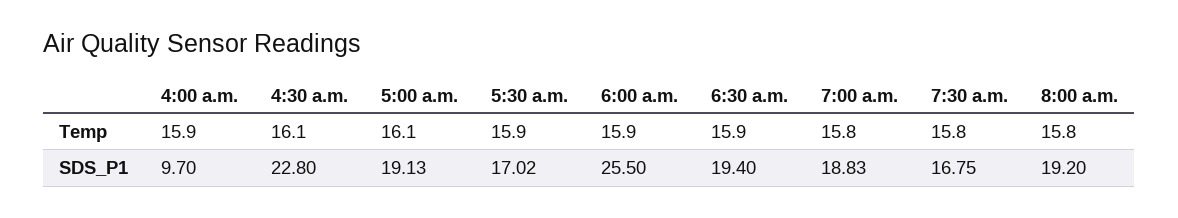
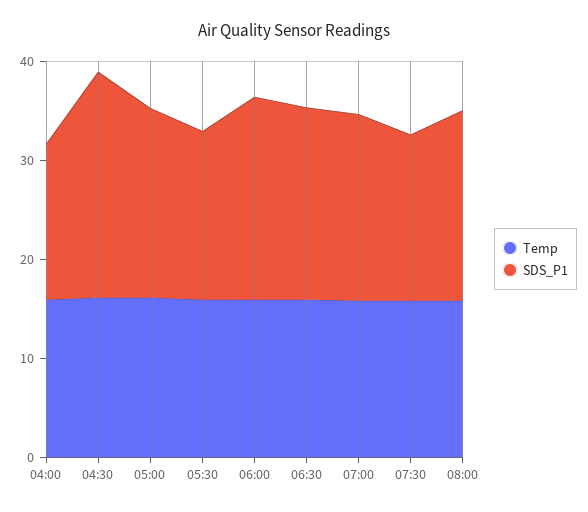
  {
    "Temp": {
      "4:00 a.m.": 15.9,
      "4:30 a.m.": 16.1,
      "5:00 a.m.": 16.1,
      "5:30 a.m.": 15.9,
      "6:00 a.m.": 15.9,
      "6:30 a.m.": 15.9,
      "7:00 a.m.": 15.8,
      "7:30 a.m.": 15.8,
      "8:00 a.m.": 15.8
    },
    "SDS_P1": {
-     "4:00 a.m.": 9.7,
+     "4:00 a.m.": 16,
      "4:30 a.m.": 22.8,
      "5:00 a.m.": 19.13,
      "5:30 a.m.": 17.02,
-     "6:00 a.m.": 25.5,
+     "6:00 a.m.": 20,
      "6:30 a.m.": 19.4,
      "7:00 a.m.": 18.83,
      "7:30 a.m.": 16.75,
      "8:00 a.m.": 19.2
    }
  }

